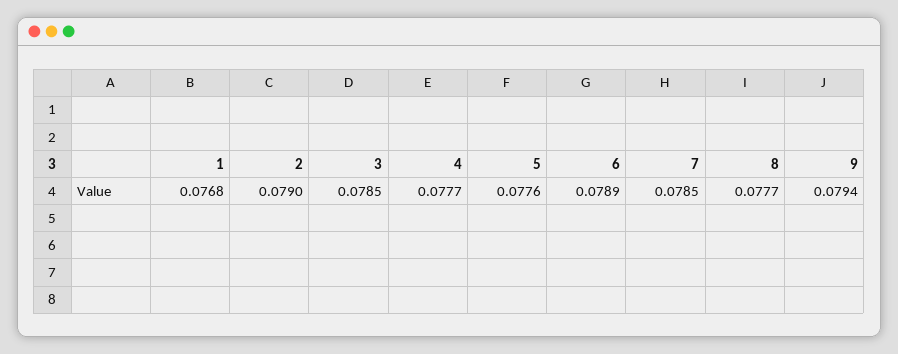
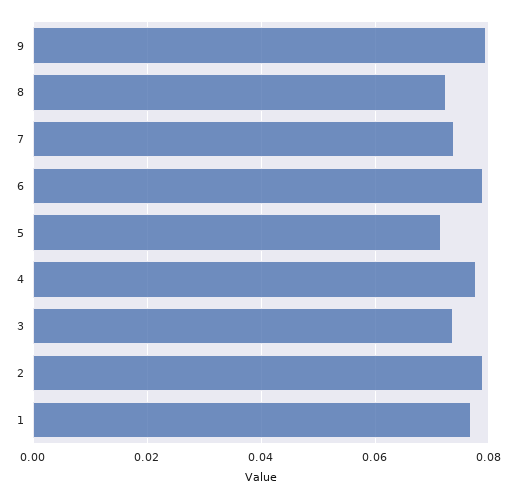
  {
    "1": 0.0768,
    "2": 0.079,
-   "3": 0.0785,
+   "3": 0.074,
    "4": 0.0777,
-   "5": 0.0776,
+   "5": 0.072,
    "6": 0.0789,
-   "7": 0.0785,
+   "7": 0.074,
-   "8": 0.0777,
+   "8": 0.072,
    "9": 0.0794
  }

